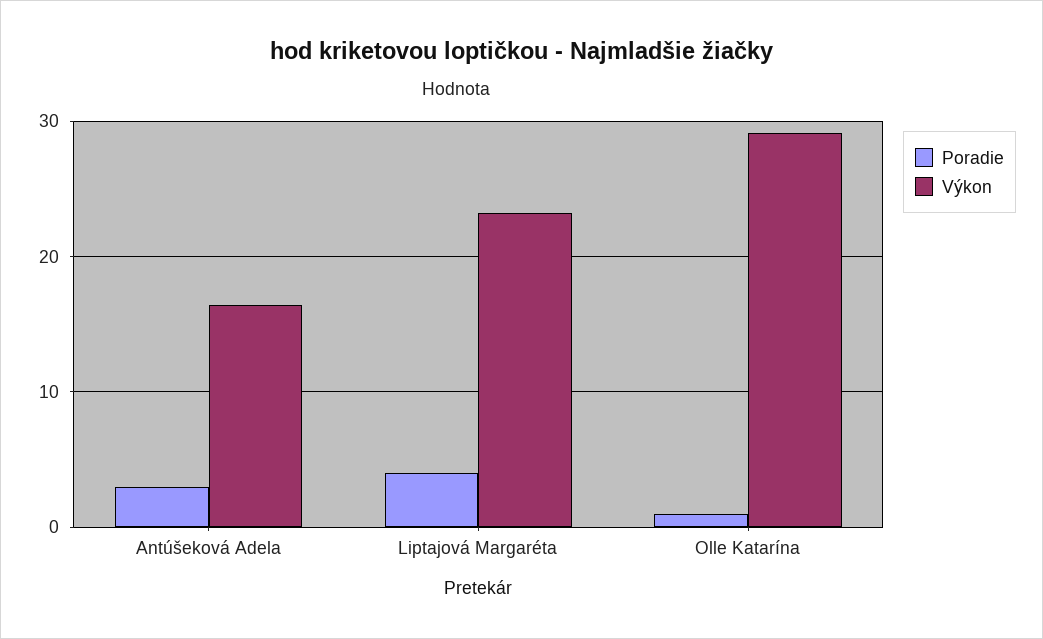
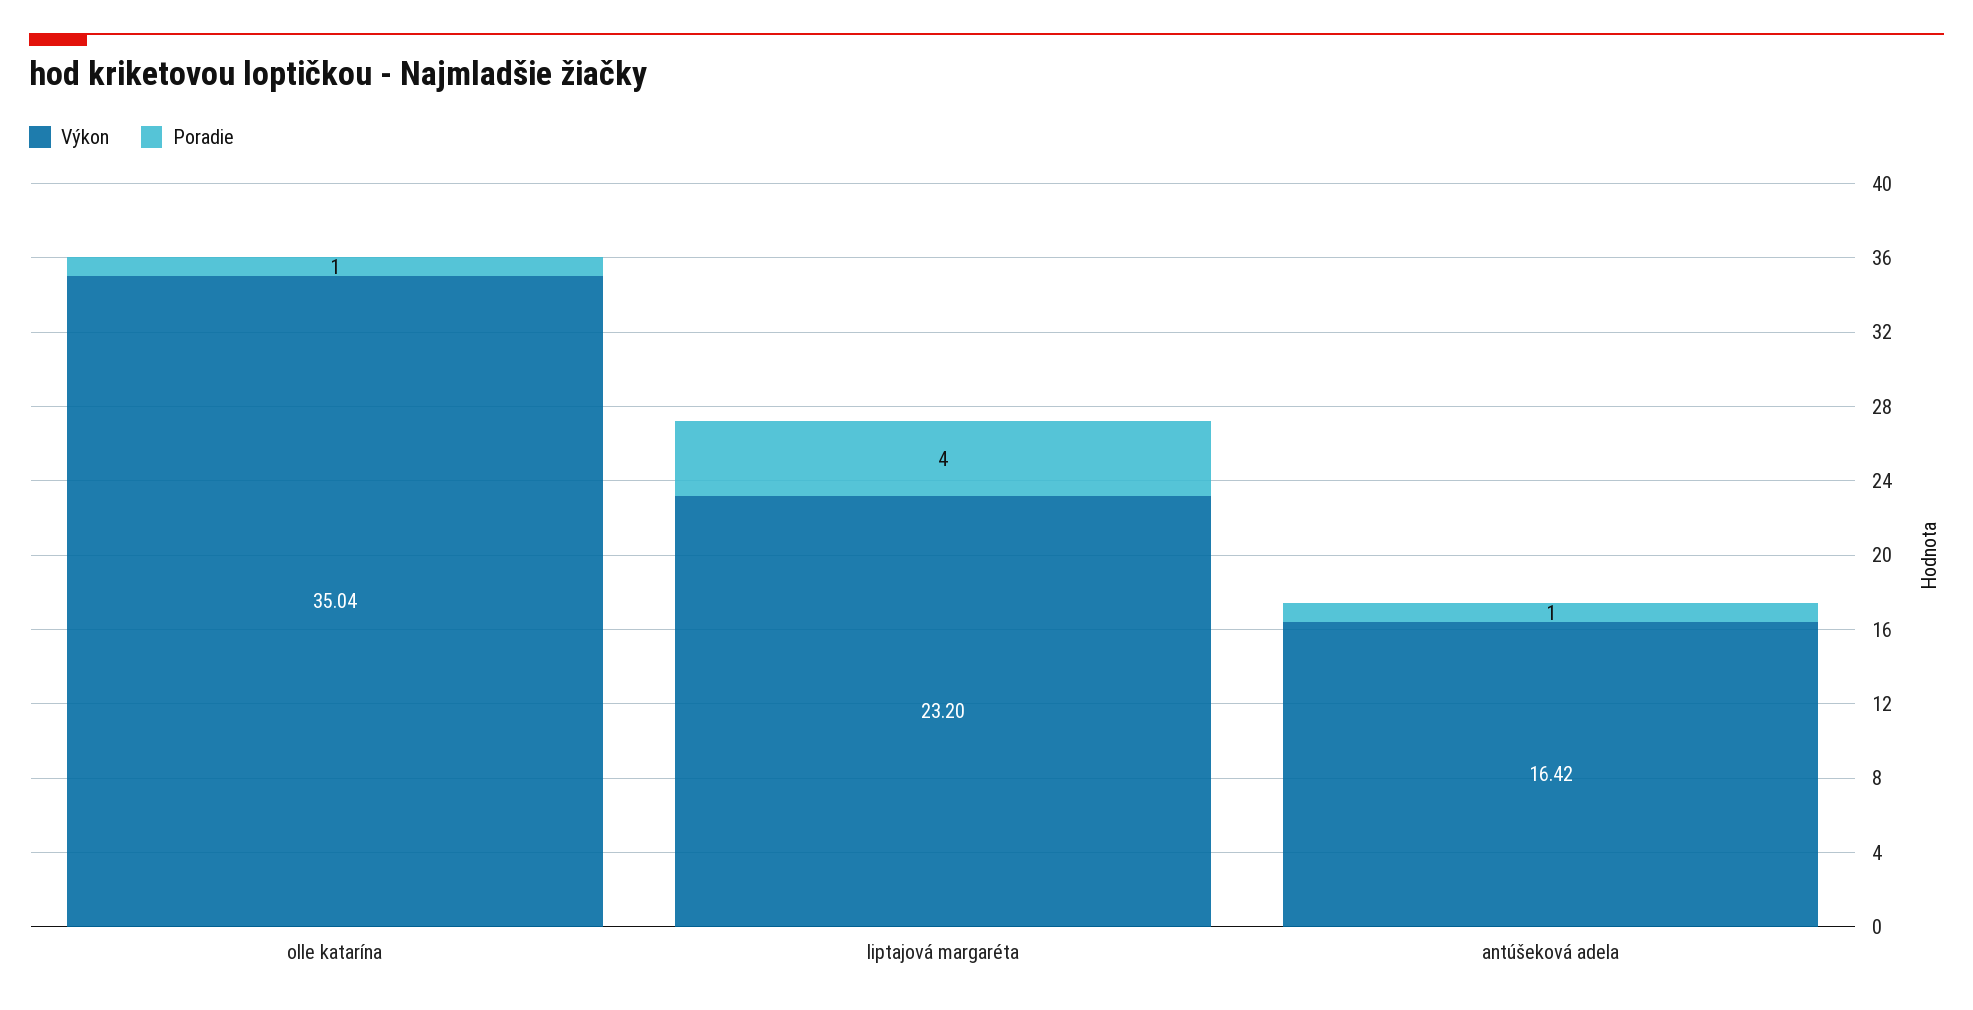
  {
    "Poradie": {
-     "Antúšeková Adela": 3,
+     "Antúšeková Adela": 1,
      "Liptajová Margaréta": 4,
      "Olle Katarína": 1
    },
    "Výkon": {
      "Antúšeková Adela": 16.42,
      "Liptajová Margaréta": 23.2,
-     "Olle Katarína": 29
+     "Olle Katarína": 35.04
    }
  }

